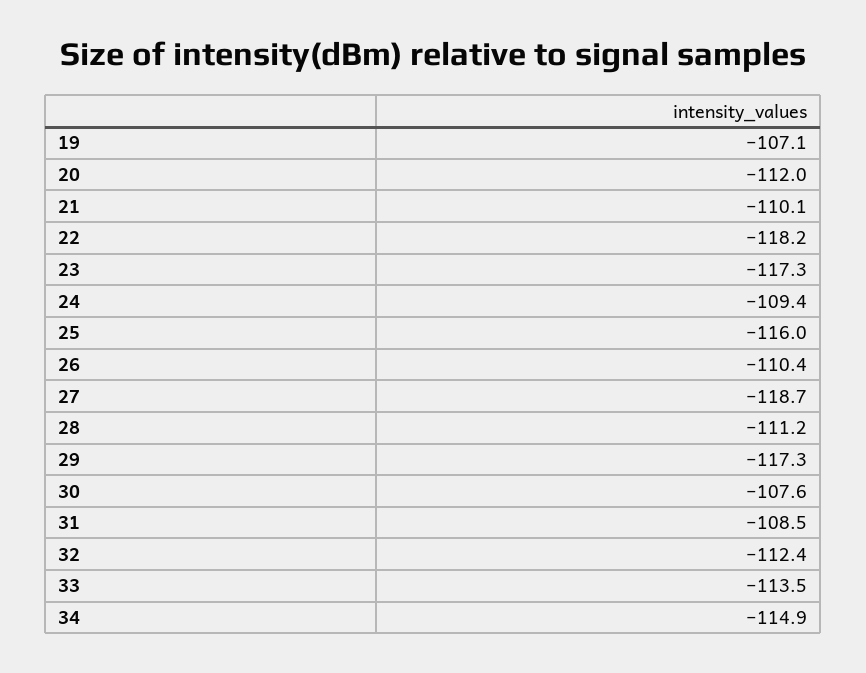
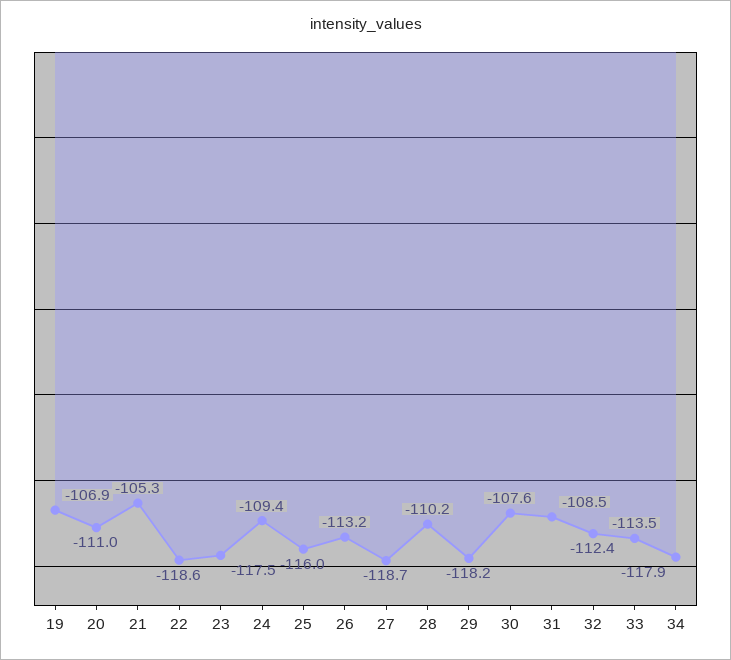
  {
-   "19": -107.1,
+   "19": -106.9,
-   "20": -112,
+   "20": -111,
-   "21": -110.1,
+   "21": -105.3,
-   "22": -118.2,
+   "22": -118.6,
-   "23": -117.3,
+   "23": -117.5,
    "24": -109.4,
    "25": -116,
-   "26": -110.4,
+   "26": -113.2,
    "27": -118.7,
-   "28": -111.2,
+   "28": -110.2,
-   "29": -117.3,
+   "29": -118.2,
    "30": -107.6,
    "31": -108.5,
    "32": -112.4,
    "33": -113.5,
-   "34": -114.9
+   "34": -117.9
  }

